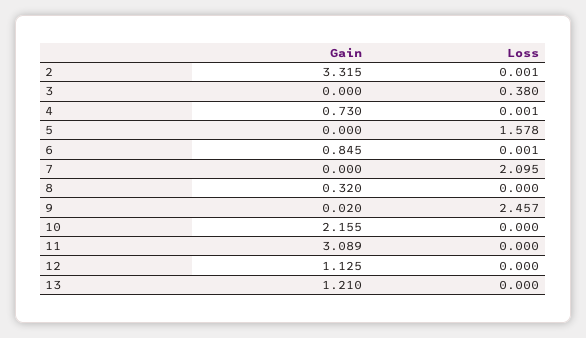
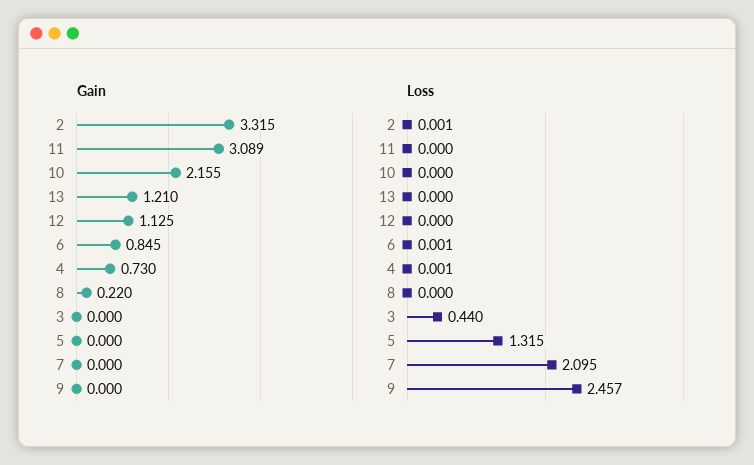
  {
    "Gain": {
      "2": 3.315,
      "3": 0,
      "4": 0.73,
      "5": 0,
      "6": 0.845,
      "7": 0,
-     "8": 0.32,
+     "8": 0.22,
-     "9": 0.02,
+     "9": 0,
      "10": 2.155,
      "11": 3.089,
      "12": 1.125,
      "13": 1.21
    },
    "Loss": {
      "2": 0.001,
-     "3": 0.38,
+     "3": 0.44,
      "4": 0.001,
-     "5": 1.578,
+     "5": 1.315,
      "6": 0.001,
      "7": 2.095,
      "8": 0,
      "9": 2.457,
      "10": 0,
      "11": 0,
      "12": 0,
      "13": 0
    }
  }

